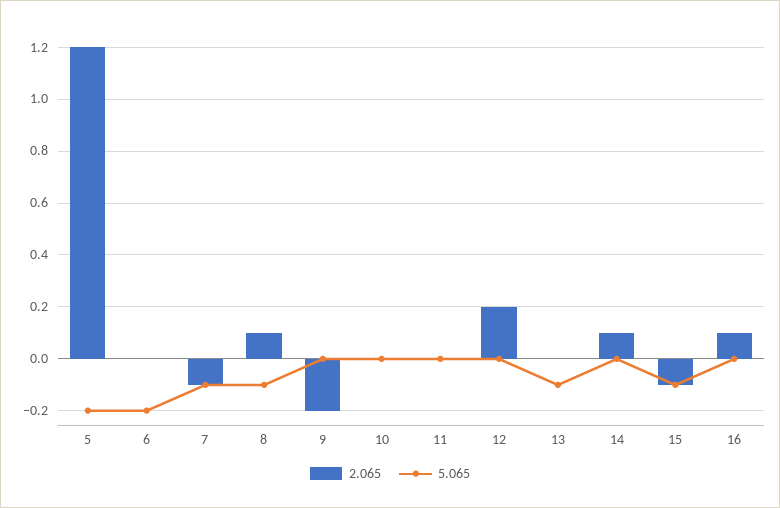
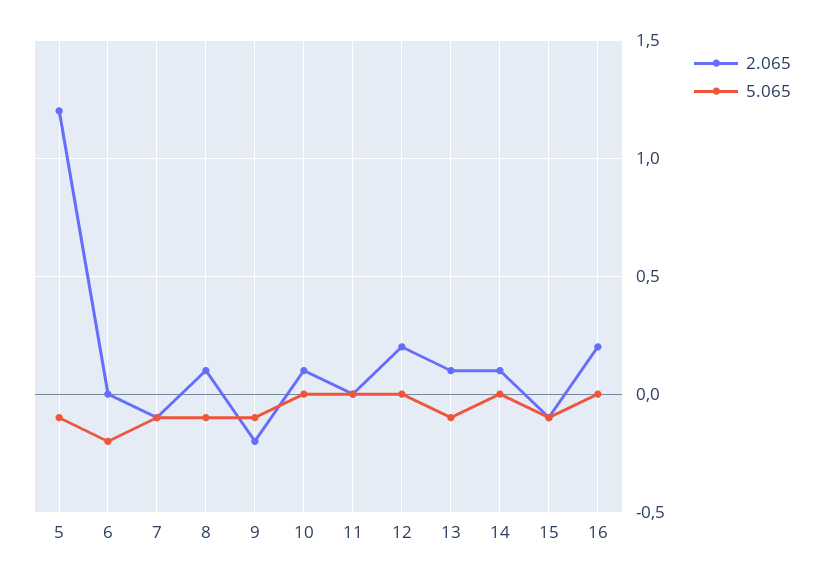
  {
    "2.065": {
      "5": 1.2,
      "6": 0,
      "7": -0.1,
      "8": 0.1,
      "9": -0.2,
-     "10": 0,
+     "10": 0.1,
      "11": 0,
      "12": 0.2,
-     "13": 0,
+     "13": 0.1,
      "14": 0.1,
      "15": -0.1,
-     "16": 0.1
+     "16": 0.2
    },
    "5.065": {
-     "5": -0.2,
+     "5": -0.1,
      "6": -0.2,
      "7": -0.1,
      "8": -0.1,
-     "9": 0,
+     "9": -0.1,
      "10": 0,
      "11": 0,
      "12": 0,
      "13": -0.1,
      "14": 0,
      "15": -0.1,
      "16": 0
    }
  }

